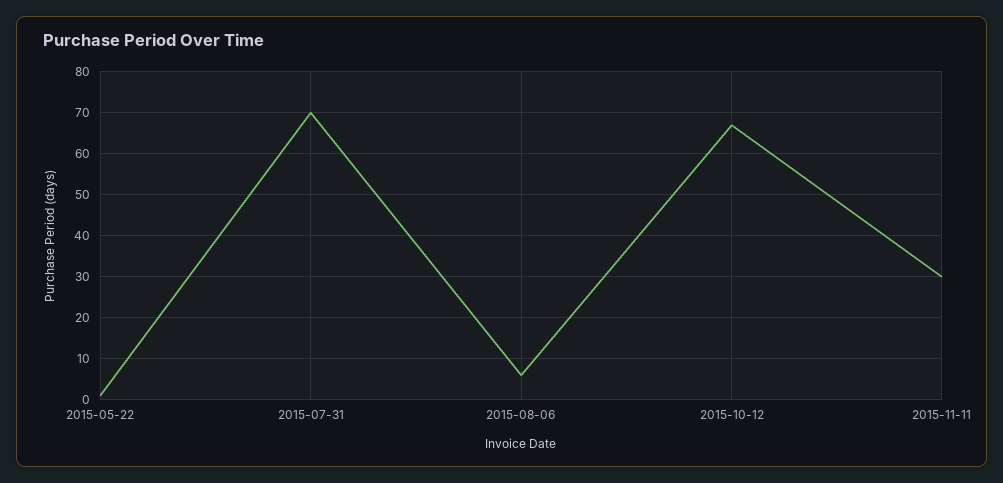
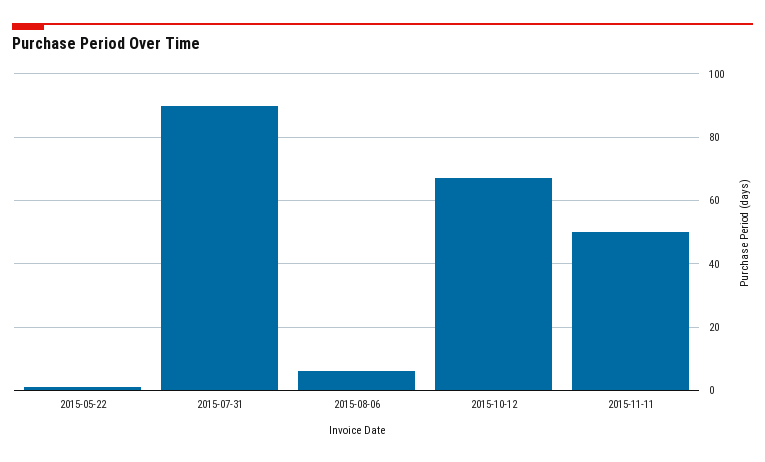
  {
    "2015-05-22": 0,
-   "2015-07-31": 70,
+   "2015-07-31": 90,
    "2015-08-06": 5,
    "2015-10-12": 65,
-   "2015-11-11": 30
+   "2015-11-11": 50
  }

